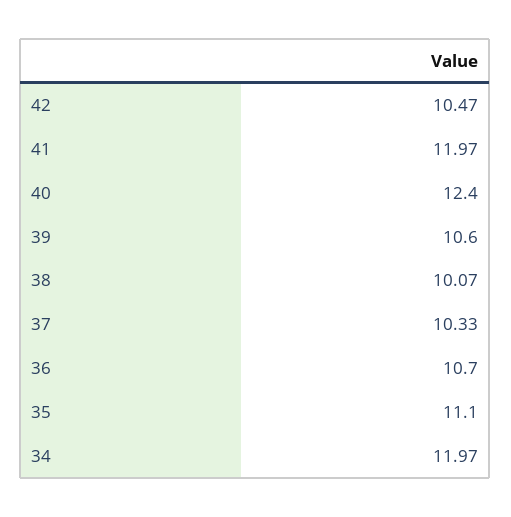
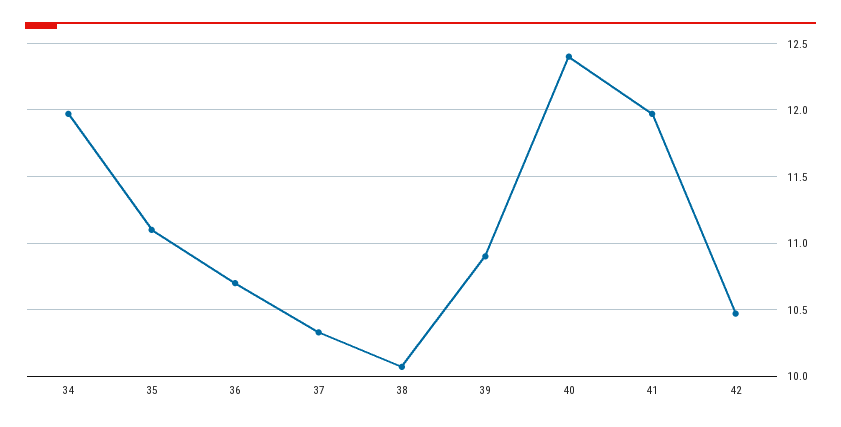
  {
    "42": 10.47,
    "41": 11.97,
    "40": 12.4,
-   "39": 10.6,
+   "39": 10.9,
    "38": 10.07,
    "37": 10.33,
    "36": 10.7,
    "35": 11.1,
    "34": 11.97
  }

